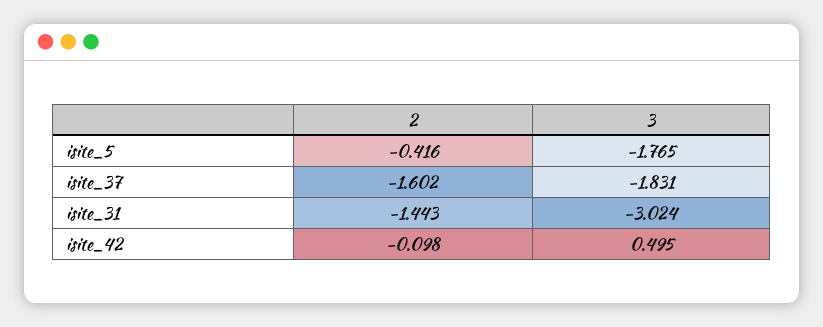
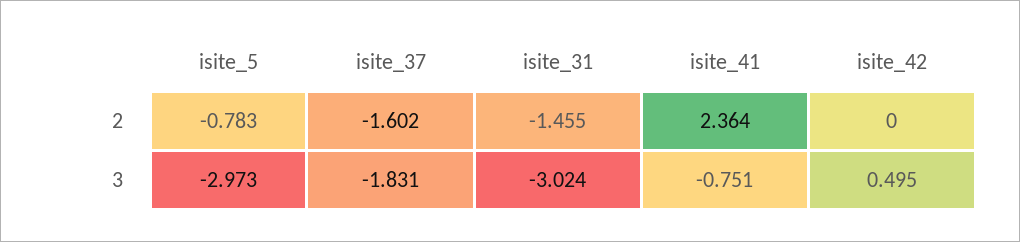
  {
    "2": {
-     "isite_5": -0.416,
+     "isite_5": -0.783,
      "isite_37": -1.602,
-     "isite_31": -1.443,
+     "isite_31": -1.455,
-     "isite_42": -0.098
+     "isite_42": 0,
+     "isite_41": 2.364
    },
    "3": {
-     "isite_5": -1.765,
+     "isite_5": -2.973,
      "isite_37": -1.831,
      "isite_31": -3.024,
-     "isite_42": 0.495
+     "isite_42": 0.495,
+     "isite_41": -0.751
    }
  }

